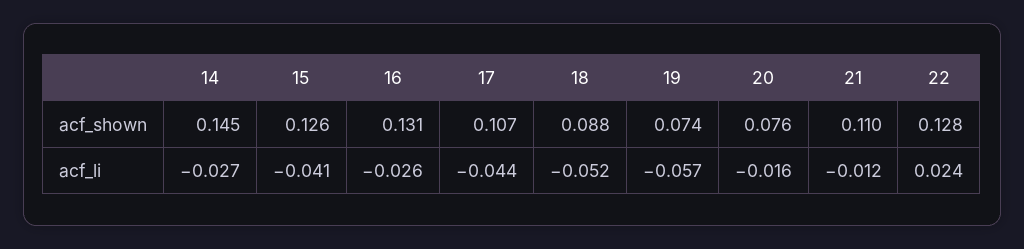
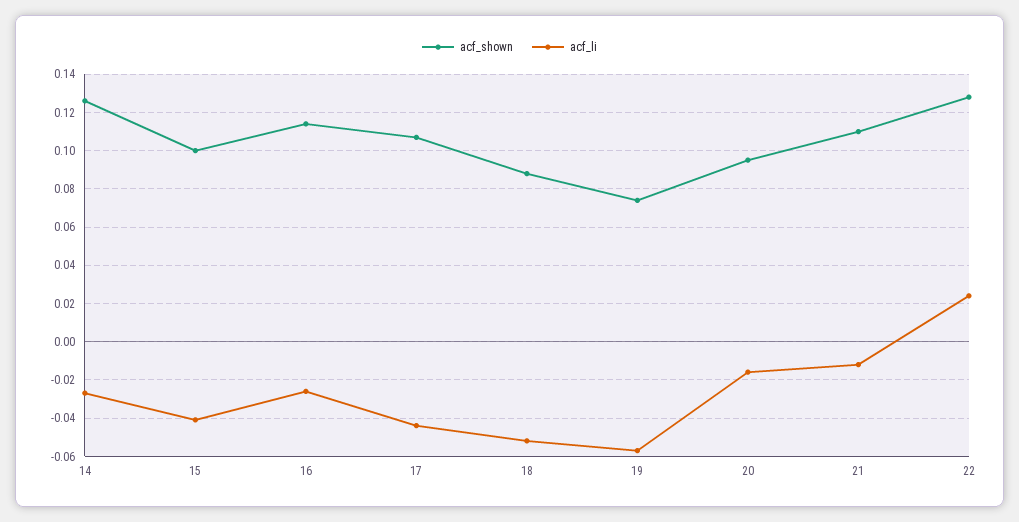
  {
    "acf_shown": {
-     "14": 0.145,
+     "14": 0.125,
-     "15": 0.126,
+     "15": 0.1,
-     "16": 0.131,
+     "16": 0.115,
      "17": 0.107,
      "18": 0.088,
      "19": 0.074,
-     "20": 0.076,
+     "20": 0.095,
      "21": 0.11,
      "22": 0.128
    },
    "acf_li": {
      "14": -0.027,
      "15": -0.041,
      "16": -0.026,
      "17": -0.044,
      "18": -0.052,
      "19": -0.057,
      "20": -0.016,
      "21": -0.012,
      "22": 0.024
    }
  }

